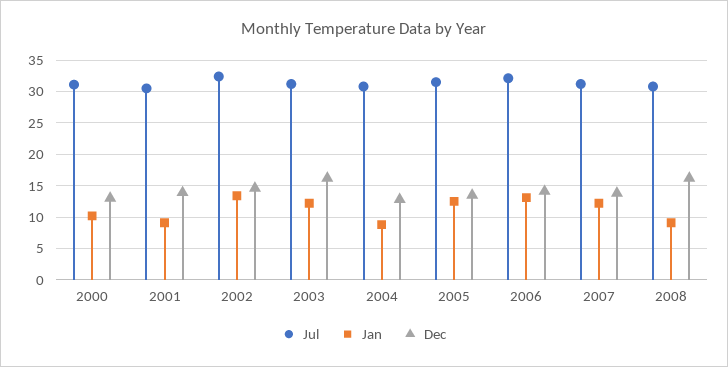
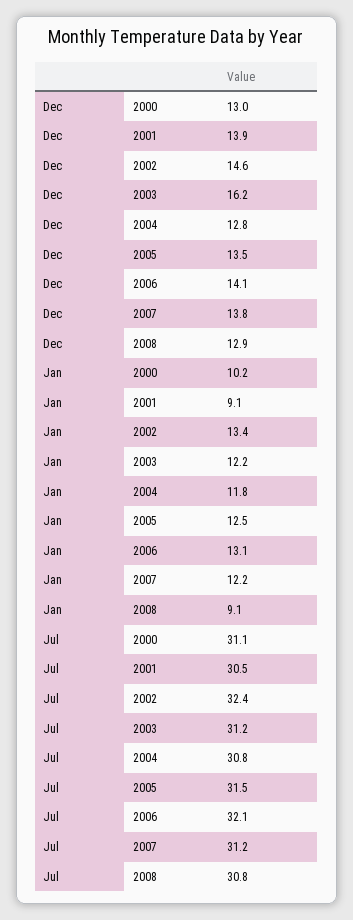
  {
    "Jul": {
      "2000": 31.1,
      "2001": 30.5,
      "2002": 32.4,
      "2003": 31.2,
      "2004": 30.8,
      "2005": 31.5,
      "2006": 32.1,
      "2007": 31.2,
      "2008": 30.8
    },
    "Jan": {
      "2000": 10.2,
      "2001": 9.1,
      "2002": 13.4,
      "2003": 12.2,
-     "2004": 9,
+     "2004": 11.8,
      "2005": 12.5,
      "2006": 13.1,
      "2007": 12.2,
      "2008": 9.1
    },
    "Dec": {
      "2000": 13,
      "2001": 13.9,
      "2002": 14.6,
      "2003": 16.2,
      "2004": 12.8,
      "2005": 13.5,
      "2006": 14.1,
      "2007": 13.8,
-     "2008": 16
+     "2008": 12.9
    }
  }

